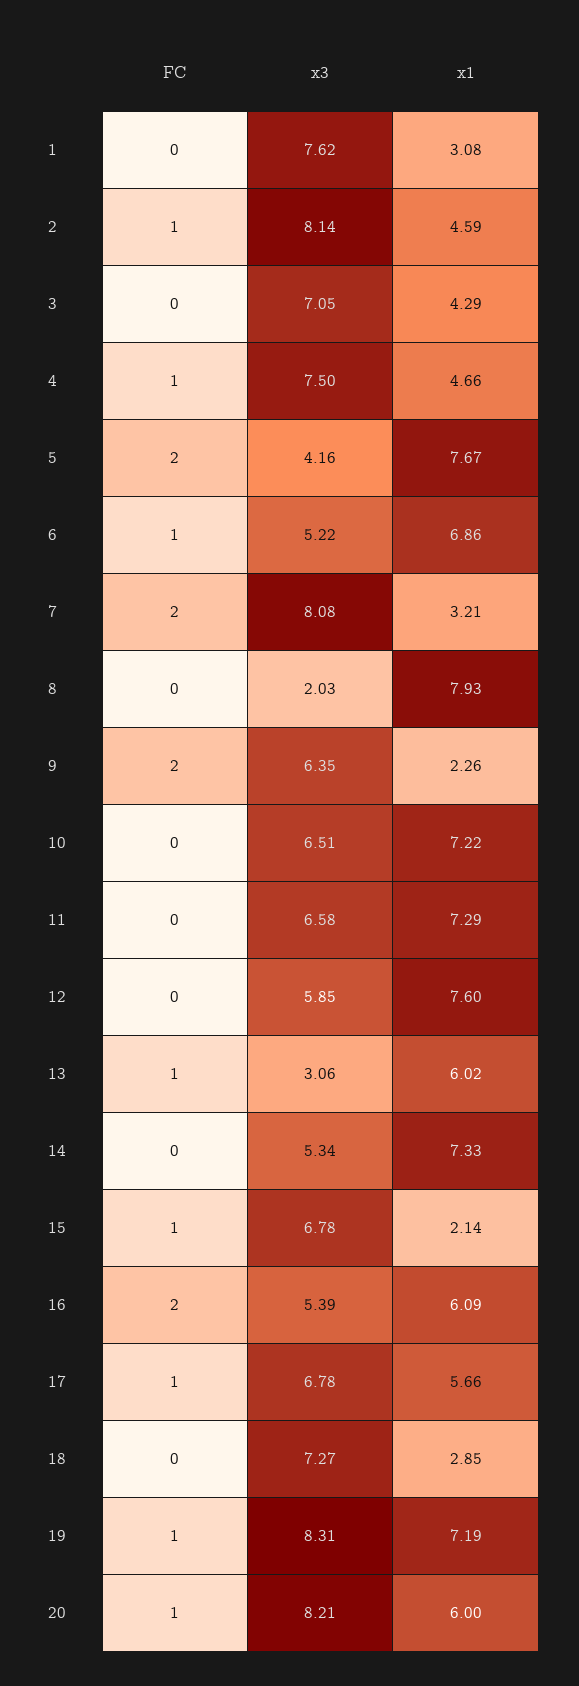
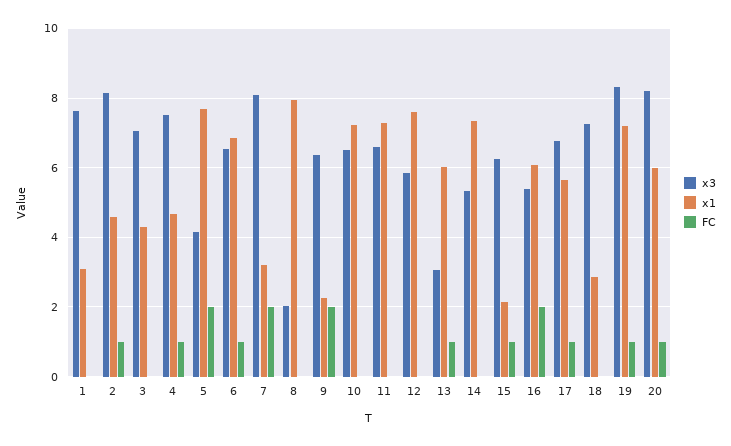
  {
    "FC": {
      "1": 0,
      "2": 1,
      "3": 0,
      "4": 1,
      "5": 2,
      "6": 1,
      "7": 2,
      "8": 0,
      "9": 2,
      "10": 0,
      "11": 0,
      "12": 0,
      "13": 1,
      "14": 0,
      "15": 1,
      "16": 2,
      "17": 1,
      "18": 0,
      "19": 1,
      "20": 1
    },
    "x3": {
      "1": 7.62,
      "2": 8.14,
      "3": 7.05,
      "4": 7.5,
      "5": 4.16,
-     "6": 5.22,
+     "6": 6.6,
      "7": 8.08,
      "8": 2.03,
      "9": 6.35,
      "10": 6.51,
      "11": 6.58,
      "12": 5.85,
      "13": 3.06,
      "14": 5.34,
-     "15": 6.78,
+     "15": 6.2,
      "16": 5.39,
      "17": 6.78,
      "18": 7.27,
      "19": 8.31,
      "20": 8.21
    },
    "x1": {
      "1": 3.08,
      "2": 4.59,
      "3": 4.29,
      "4": 4.66,
      "5": 7.67,
      "6": 6.86,
      "7": 3.21,
      "8": 7.93,
      "9": 2.26,
      "10": 7.22,
      "11": 7.29,
      "12": 7.6,
      "13": 6.02,
      "14": 7.33,
      "15": 2.14,
      "16": 6.09,
      "17": 5.66,
      "18": 2.85,
      "19": 7.19,
      "20": 6
    }
  }

